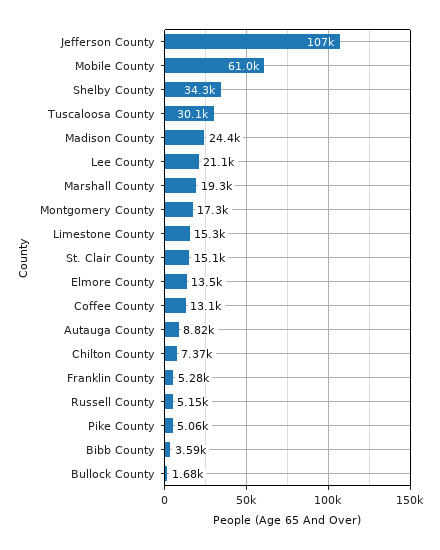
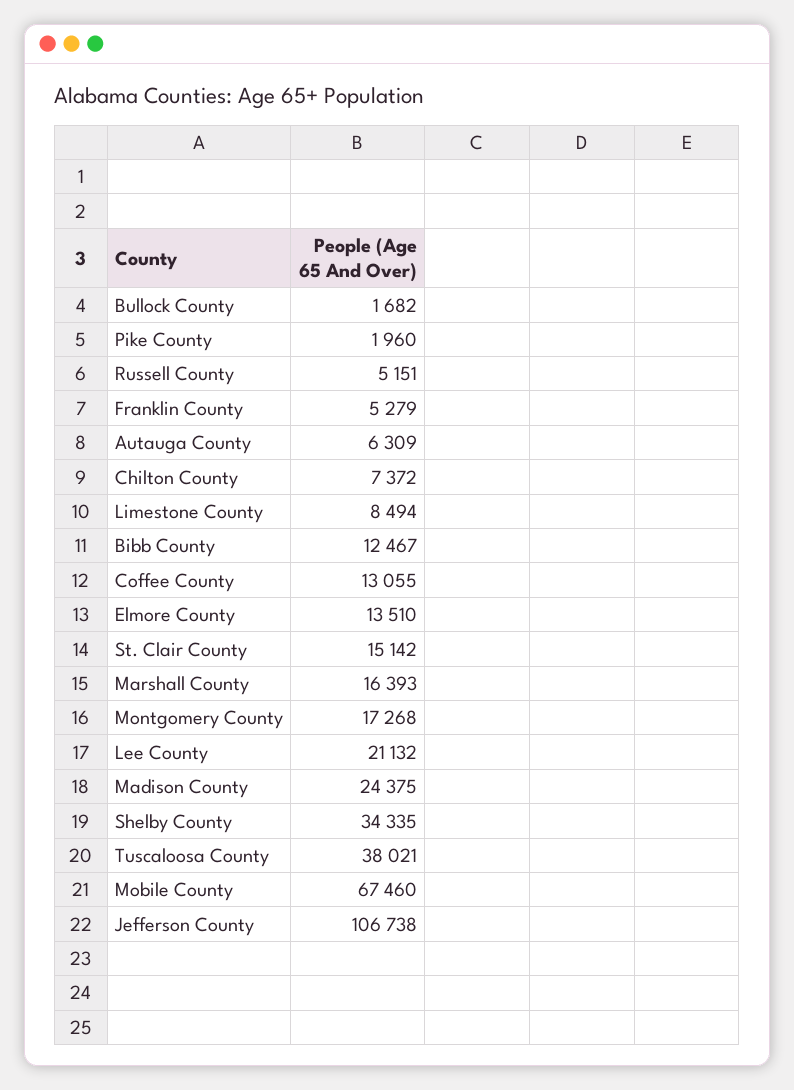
  {
    "Jefferson County": 106738,
-   "Mobile County": 61000,
+   "Mobile County": 67460,
    "Shelby County": 34335,
-   "Tuscaloosa County": 30100,
+   "Tuscaloosa County": 38021,
    "Madison County": 24375,
    "Lee County": 21132,
-   "Marshall County": 19300,
+   "Marshall County": 16393,
    "Montgomery County": 17268,
-   "Limestone County": 15300,
+   "Limestone County": 8494,
    "St. Clair County": 15142,
    "Elmore County": 13510,
    "Coffee County": 13055,
-   "Autauga County": 8820,
+   "Autauga County": 6309,
    "Chilton County": 7372,
    "Franklin County": 5279,
    "Russell County": 5151,
-   "Pike County": 5060,
+   "Pike County": 1960,
-   "Bibb County": 3590,
+   "Bibb County": 12467,
    "Bullock County": 1682
  }

